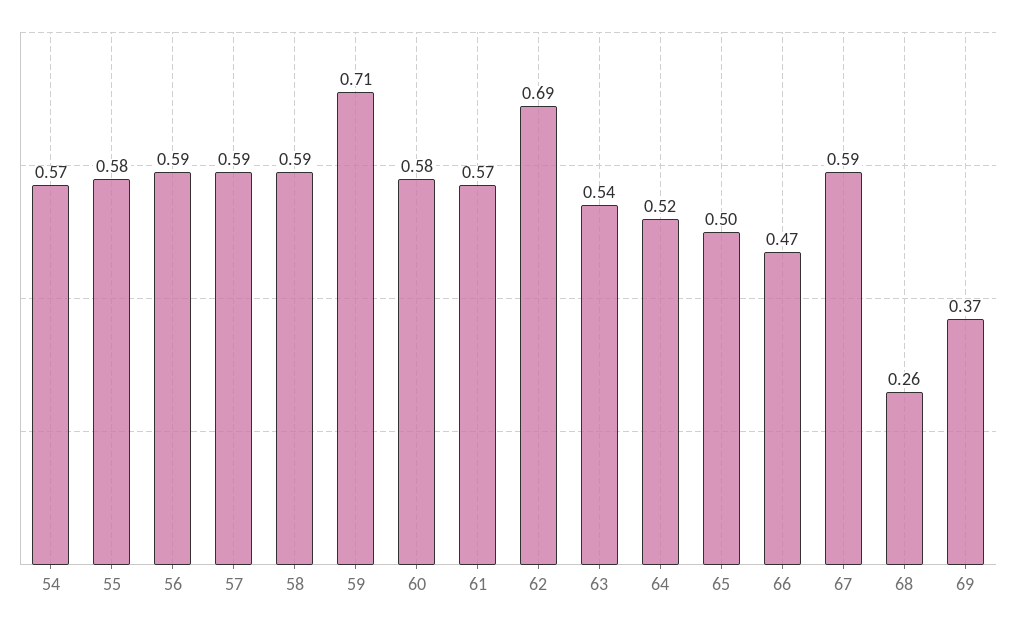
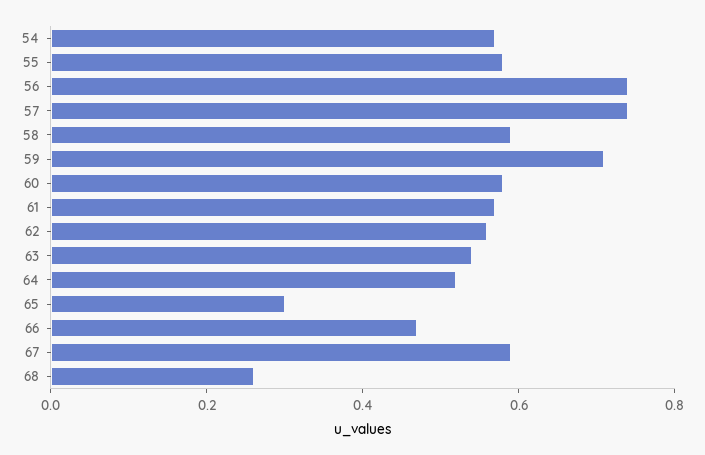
  {
    "54": 0.57,
    "55": 0.58,
-   "56": 0.59,
+   "56": 0.75,
-   "57": 0.59,
+   "57": 0.75,
    "58": 0.59,
    "59": 0.71,
    "60": 0.58,
    "61": 0.57,
-   "62": 0.69,
+   "62": 0.55,
    "63": 0.54,
    "64": 0.52,
-   "65": 0.5,
+   "65": 0.3,
    "66": 0.47,
    "67": 0.59,
-   "68": 0.26,
+   "68": 0.26
-   "69": 0.37
  }

